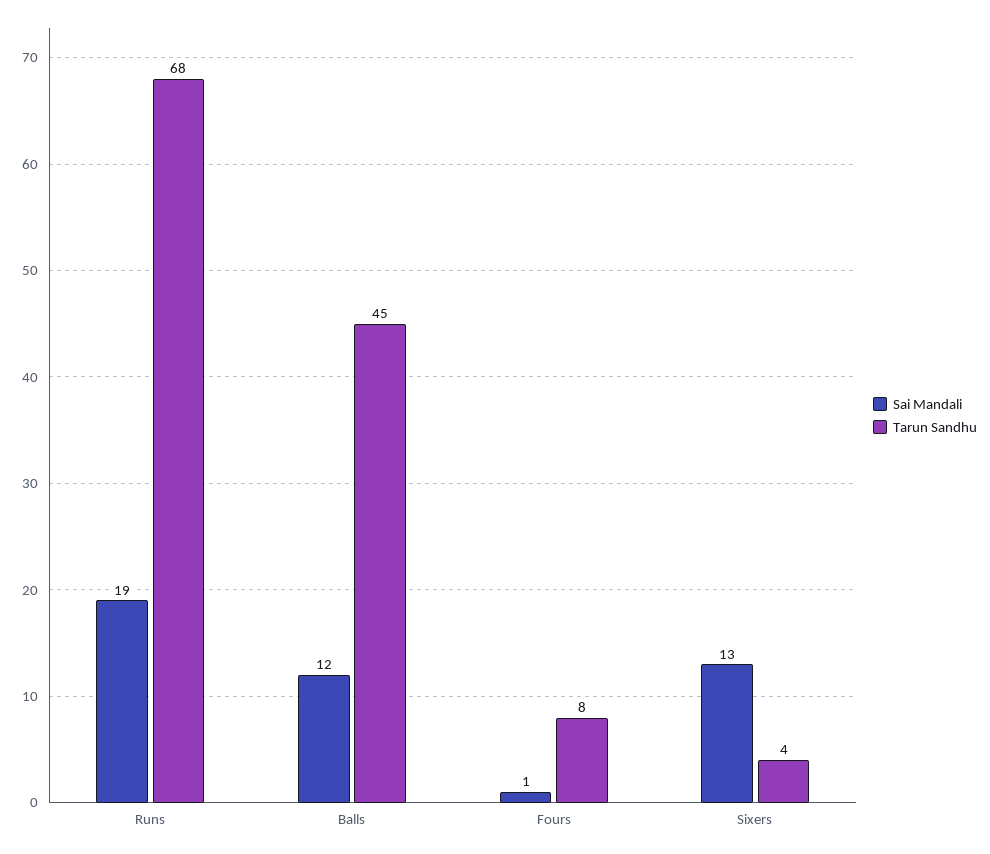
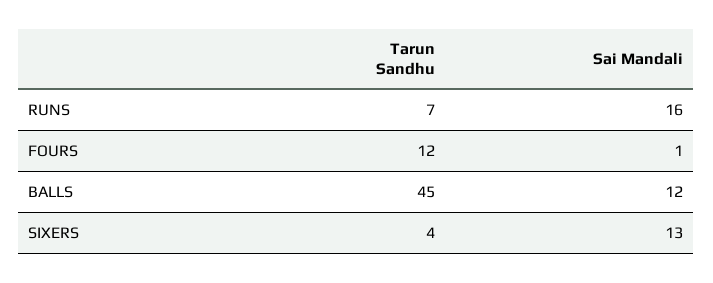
  {
    "Sai Mandali": {
-     "Runs": 19,
+     "Runs": 16,
      "Balls": 12,
      "Fours": 1,
      "Sixers": 13
    },
    "Tarun Sandhu": {
-     "Runs": 68,
+     "Runs": 7,
      "Balls": 45,
-     "Fours": 8,
+     "Fours": 12,
      "Sixers": 4
    }
  }

